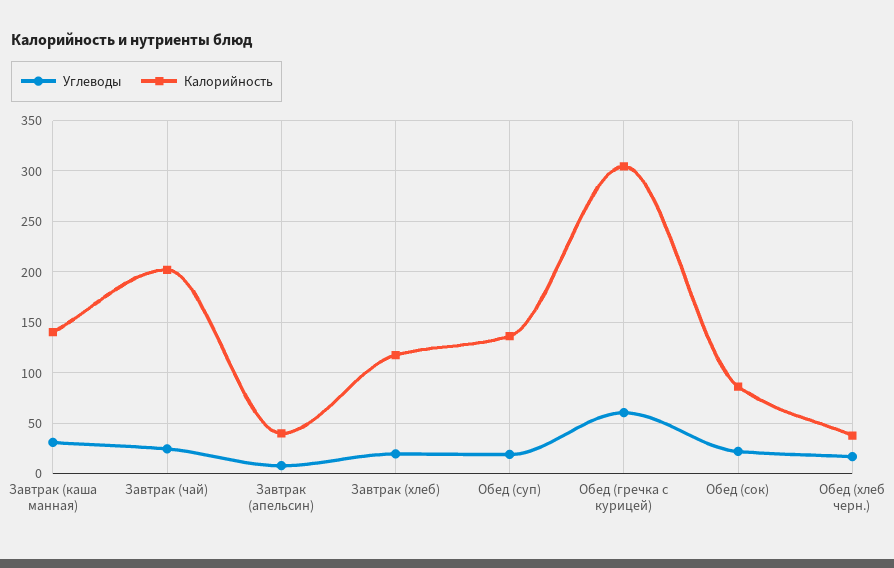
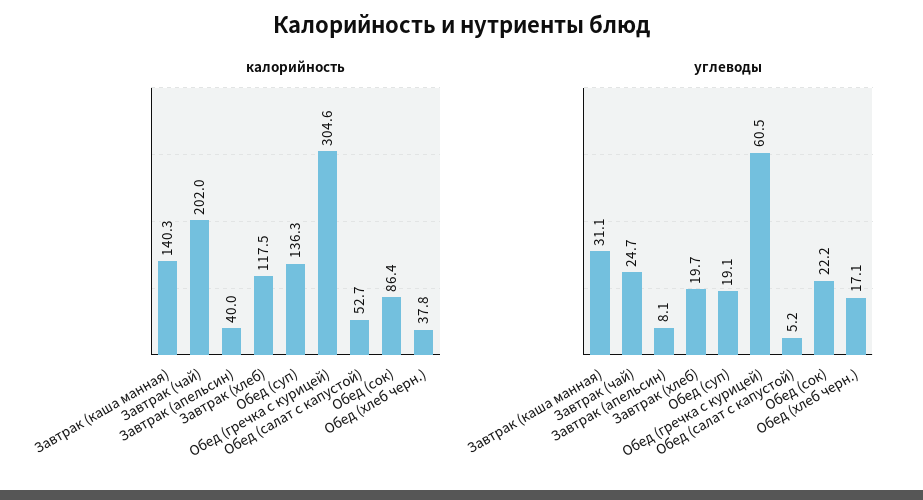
  {
    "Углеводы": {
      "Завтрак (каша манная)": 31.1,
      "Завтрак (чай)": 24.7,
      "Завтрак (апельсин)": 8.1,
      "Завтрак (хлеб)": 19.7,
      "Обед (суп)": 19.1,
      "Обед (гречка с курицей)": 60.5,
      "Обед (сок)": 22.2,
-     "Обед (хлеб черн.)": 17.1
+     "Обед (хлеб черн.)": 17.1,
+     "Обед (салат с капустой)": 5.2
    },
    "Калорийность": {
      "Завтрак (каша манная)": 140.3,
      "Завтрак (чай)": 202,
      "Завтрак (апельсин)": 40,
      "Завтрак (хлеб)": 117.5,
      "Обед (суп)": 136.3,
      "Обед (гречка с курицей)": 304.6,
      "Обед (сок)": 86.4,
-     "Обед (хлеб черн.)": 37.8
+     "Обед (хлеб черн.)": 37.8,
+     "Обед (салат с капустой)": 52.7
    }
  }

